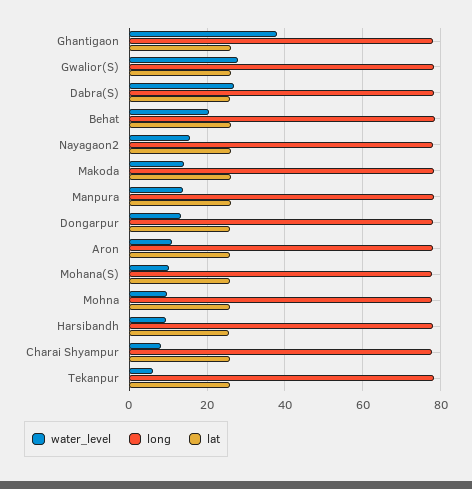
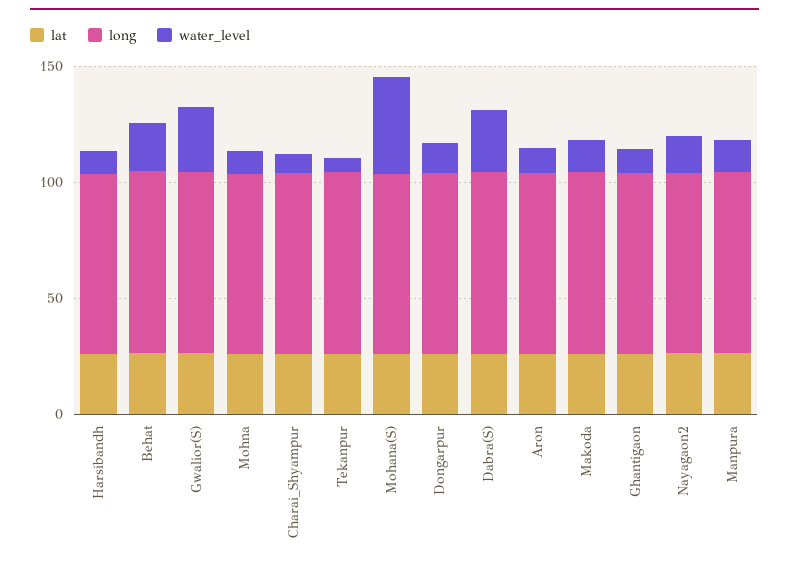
  {
    "water_level": {
-     "Ghantigaon": 38,
+     "Ghantigaon": 10,
      "Gwalior(S)": 28,
      "Dabra(S)": 26,
      "Behat": 20,
      "Nayagaon2": 16,
      "Makoda": 14,
      "Manpura": 14,
      "Dongarpur": 14,
      "Aron": 10,
-     "Mohana(S)": 10,
+     "Mohana(S)": 40,
      "Mohna": 10,
      "Harsibandh": 10,
      "Charai Shyampur": 8,
      "Tekanpur": 6
    },
    "long": {
      "Ghantigaon": 78,
      "Gwalior(S)": 78,
      "Dabra(S)": 78,
      "Behat": 78,
      "Nayagaon2": 78,
      "Makoda": 78,
      "Manpura": 78,
      "Dongarpur": 78,
      "Aron": 78,
      "Mohana(S)": 78,
      "Mohna": 78,
      "Harsibandh": 78,
      "Charai Shyampur": 78,
      "Tekanpur": 78
    },
    "lat": {
      "Ghantigaon": 26,
      "Gwalior(S)": 26,
      "Dabra(S)": 26,
      "Behat": 26,
      "Nayagaon2": 26,
      "Makoda": 26,
      "Manpura": 26,
      "Dongarpur": 26,
      "Aron": 26,
      "Mohana(S)": 26,
      "Mohna": 26,
      "Harsibandh": 26,
      "Charai Shyampur": 26,
      "Tekanpur": 26
    }
  }

